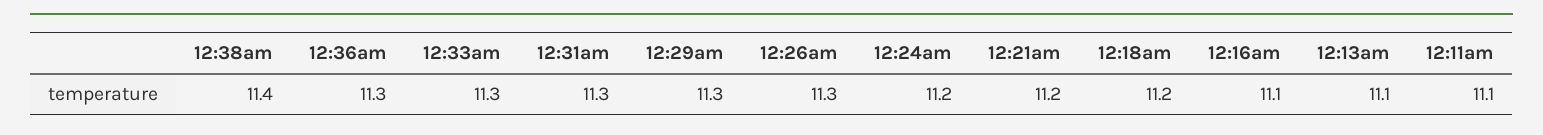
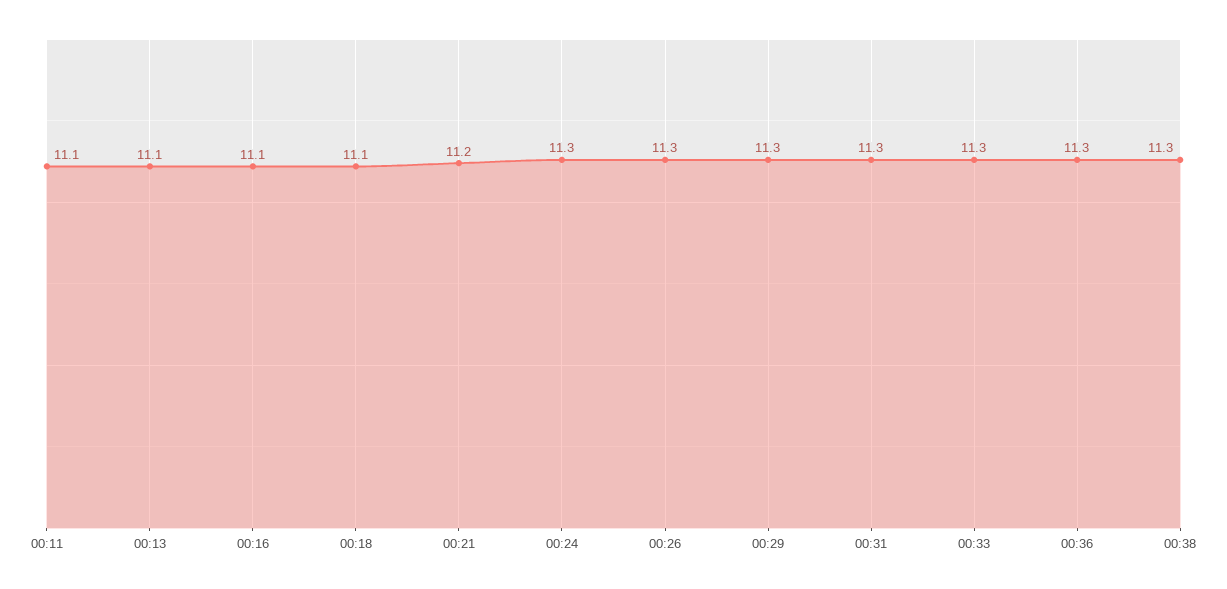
  {
-   "12:38am": 11.4,
+   "12:38am": 11.3,
    "12:36am": 11.3,
    "12:33am": 11.3,
    "12:31am": 11.3,
    "12:29am": 11.3,
    "12:26am": 11.3,
-   "12:24am": 11.2,
+   "12:24am": 11.3,
    "12:21am": 11.2,
-   "12:18am": 11.2,
+   "12:18am": 11.1,
    "12:16am": 11.1,
    "12:13am": 11.1,
    "12:11am": 11.1
  }

